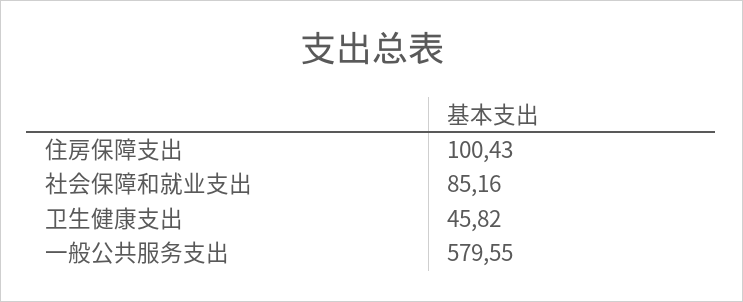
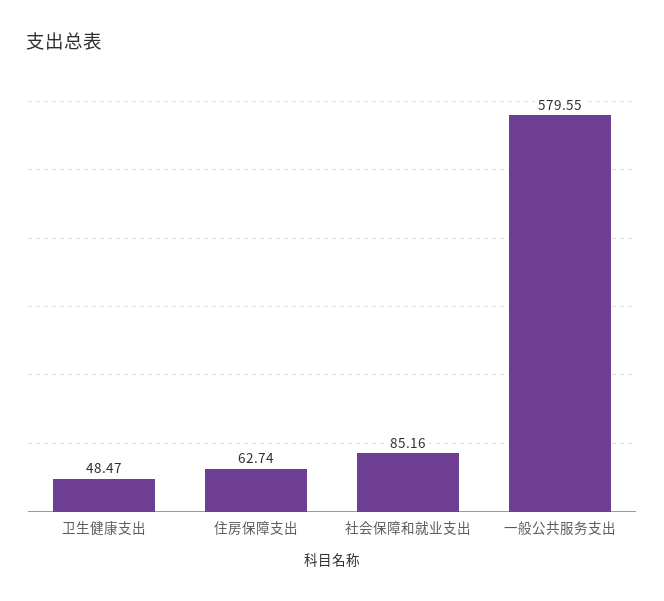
  {
-   "住房保障支出": 100.43,
+   "住房保障支出": 62.74,
    "社会保障和就业支出": 85.16,
-   "卫生健康支出": 45.82,
+   "卫生健康支出": 48.47,
    "一般公共服务支出": 579.55
  }

